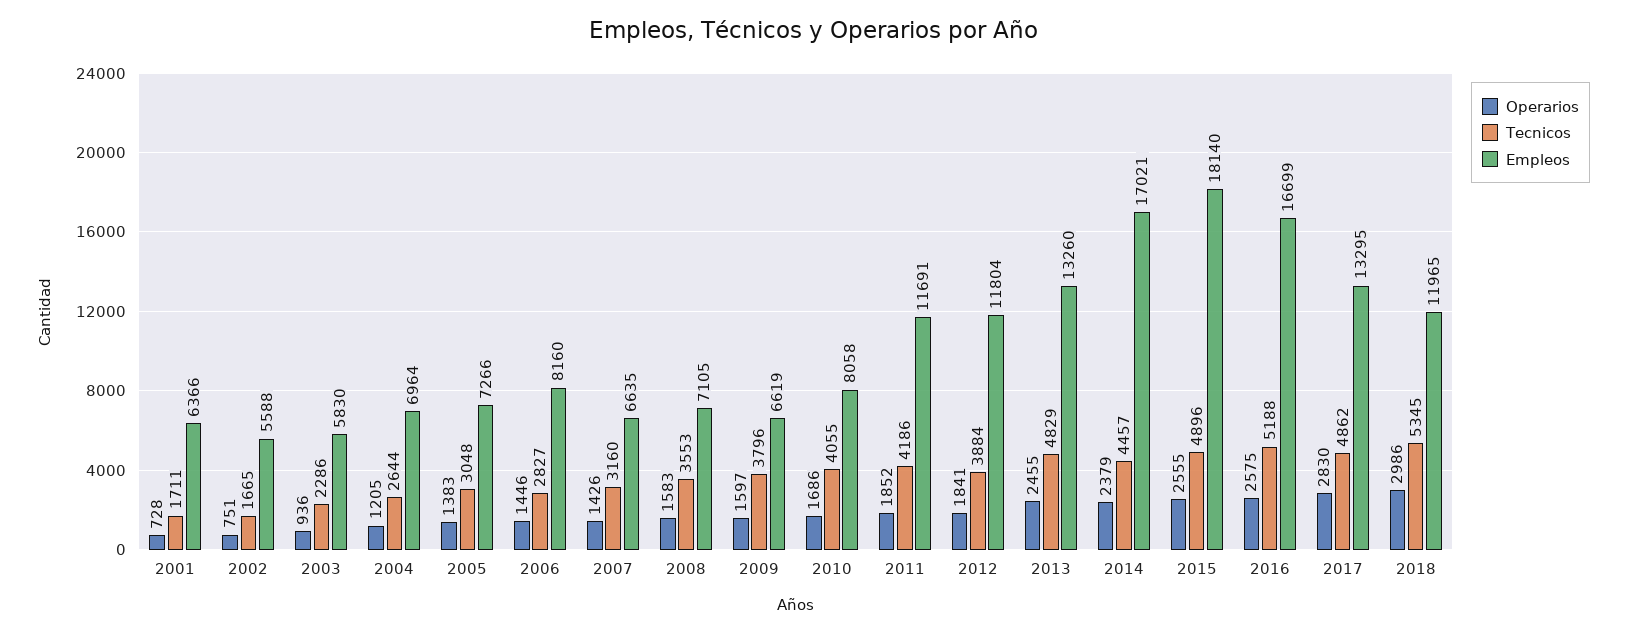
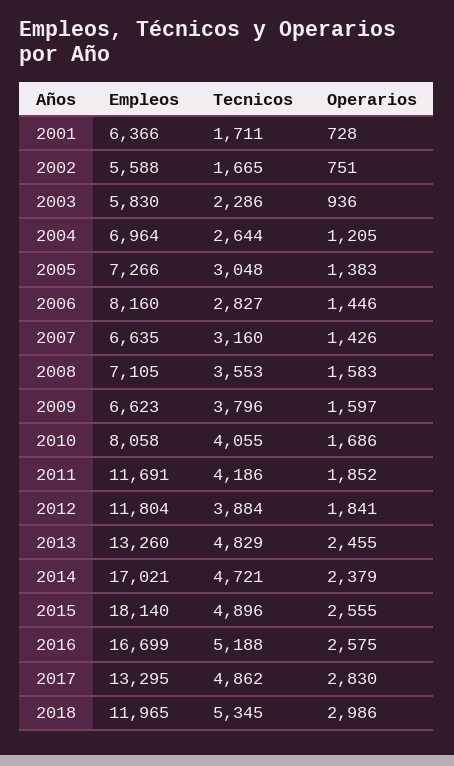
  {
    "Operarios": {
      "2001": 728,
      "2002": 751,
      "2003": 936,
      "2004": 1205,
      "2005": 1383,
      "2006": 1446,
      "2007": 1426,
      "2008": 1583,
      "2009": 1597,
      "2010": 1686,
      "2011": 1852,
      "2012": 1841,
      "2013": 2455,
      "2014": 2379,
      "2015": 2555,
      "2016": 2575,
      "2017": 2830,
      "2018": 2986
    },
    "Tecnicos": {
      "2001": 1711,
      "2002": 1665,
      "2003": 2286,
      "2004": 2644,
      "2005": 3048,
      "2006": 2827,
      "2007": 3160,
      "2008": 3553,
      "2009": 3796,
      "2010": 4055,
      "2011": 4186,
      "2012": 3884,
      "2013": 4829,
-     "2014": 4457,
+     "2014": 4721,
      "2015": 4896,
      "2016": 5188,
      "2017": 4862,
      "2018": 5345
    },
    "Empleos": {
      "2001": 6366,
      "2002": 5588,
      "2003": 5830,
      "2004": 6964,
      "2005": 7266,
      "2006": 8160,
      "2007": 6635,
      "2008": 7105,
-     "2009": 6619,
+     "2009": 6623,
      "2010": 8058,
      "2011": 11691,
      "2012": 11804,
      "2013": 13260,
      "2014": 17021,
      "2015": 18140,
      "2016": 16699,
      "2017": 13295,
      "2018": 11965
    }
  }

